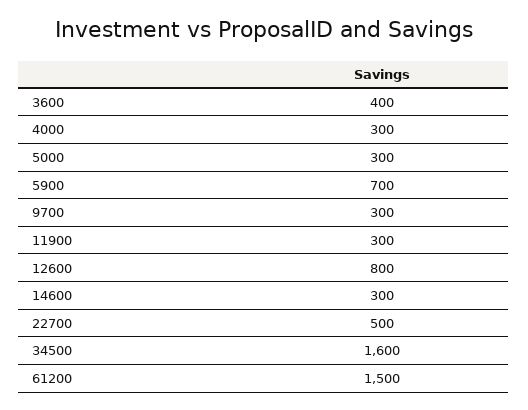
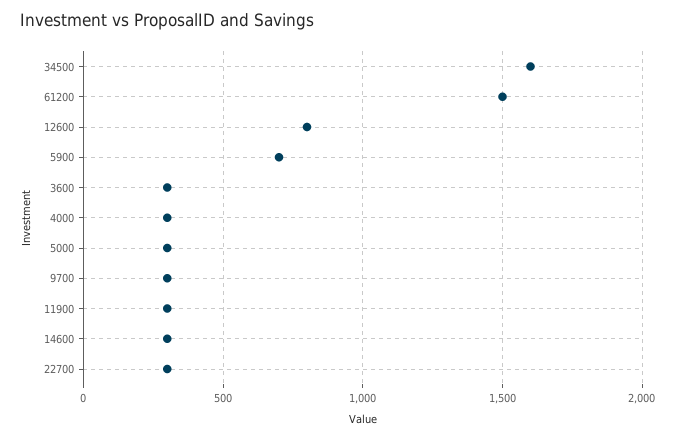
  {
-   "3600": 400,
+   "3600": 300,
    "4000": 300,
    "5000": 300,
    "5900": 700,
    "9700": 300,
    "11900": 300,
    "12600": 800,
    "14600": 300,
-   "22700": 500,
+   "22700": 300,
    "34500": 1600,
    "61200": 1500
  }

